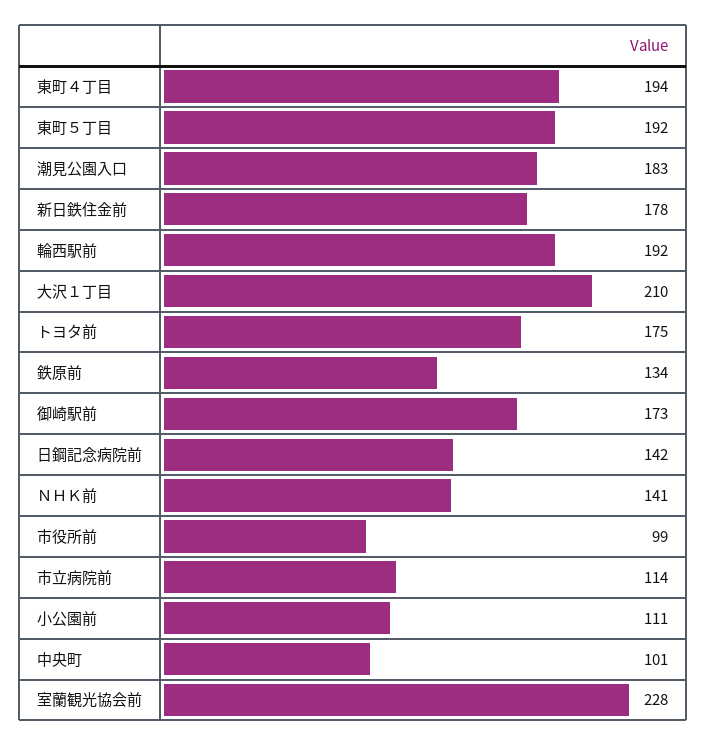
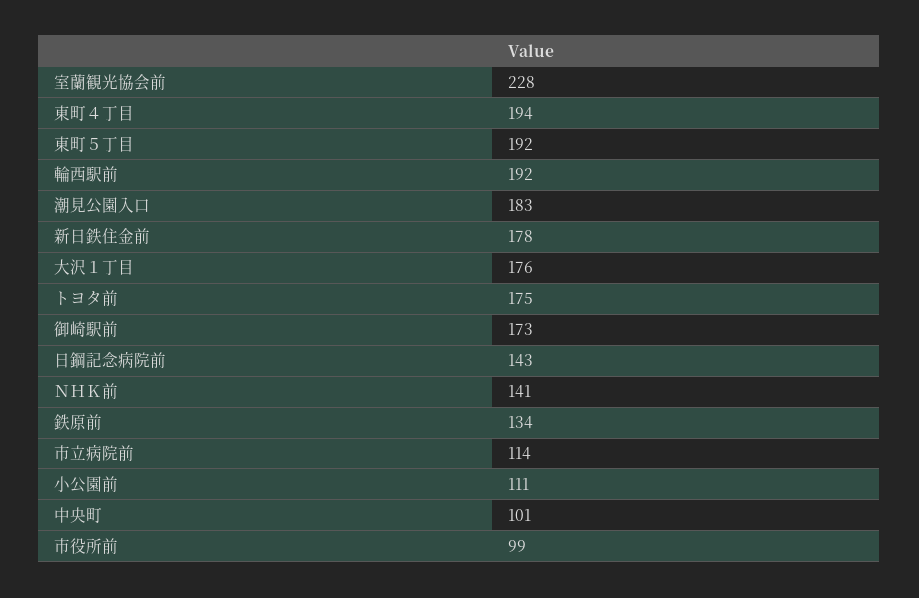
  {
    "東町４丁目": 194,
    "東町５丁目": 192,
    "潮見公園入口": 183,
    "新日鉄住金前": 178,
    "輪西駅前": 192,
-   "大沢１丁目": 210,
+   "大沢１丁目": 176,
    "トヨタ前": 175,
    "鉄原前": 134,
    "御崎駅前": 173,
-   "日鋼記念病院前": 142,
+   "日鋼記念病院前": 143,
    "ＮＨＫ前": 141,
    "市役所前": 99,
    "市立病院前": 114,
    "小公園前": 111,
    "中央町": 101,
    "室蘭観光協会前": 228
  }

